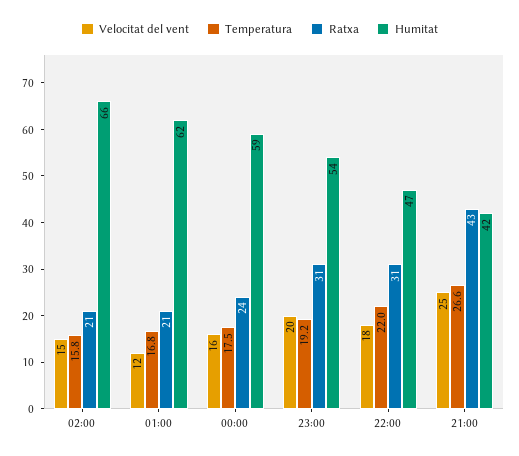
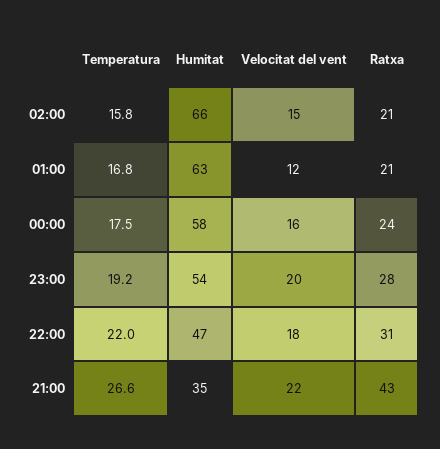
  {
    "Velocitat del vent": {
      "02:00": 15,
      "01:00": 12,
      "00:00": 16,
      "23:00": 20,
      "22:00": 18,
-     "21:00": 25
+     "21:00": 22
    },
    "Temperatura": {
      "02:00": 15.8,
      "01:00": 16.8,
      "00:00": 17.5,
      "23:00": 19.2,
      "22:00": 22,
      "21:00": 26.6
    },
    "Ratxa": {
      "02:00": 21,
      "01:00": 21,
      "00:00": 24,
-     "23:00": 31,
+     "23:00": 28,
      "22:00": 31,
      "21:00": 43
    },
    "Humitat": {
      "02:00": 66,
-     "01:00": 62,
+     "01:00": 63,
-     "00:00": 59,
+     "00:00": 58,
      "23:00": 54,
      "22:00": 47,
-     "21:00": 42
+     "21:00": 35
    }
  }

